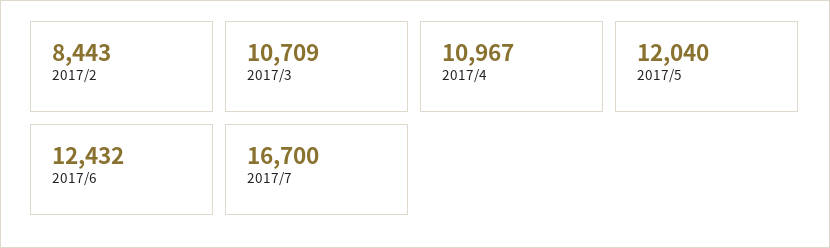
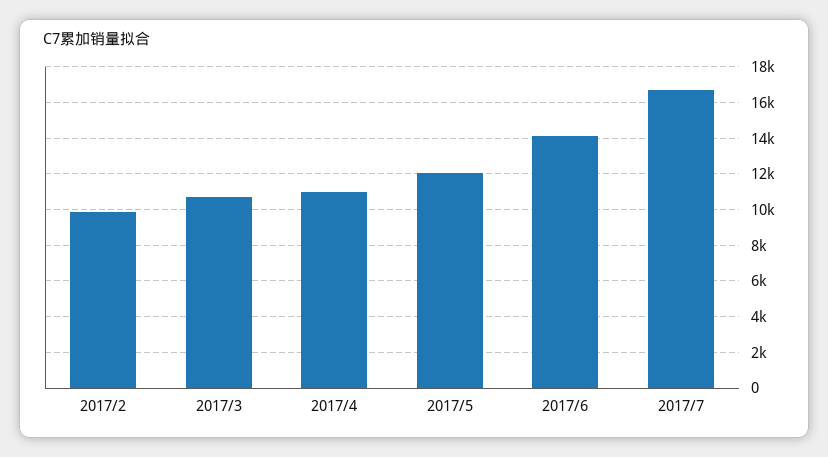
  {
-   "2017/2": 8443,
+   "2017/2": 10000,
    "2017/3": 10709,
    "2017/4": 10967,
    "2017/5": 12040,
-   "2017/6": 12432,
+   "2017/6": 14000,
    "2017/7": 16700
  }

